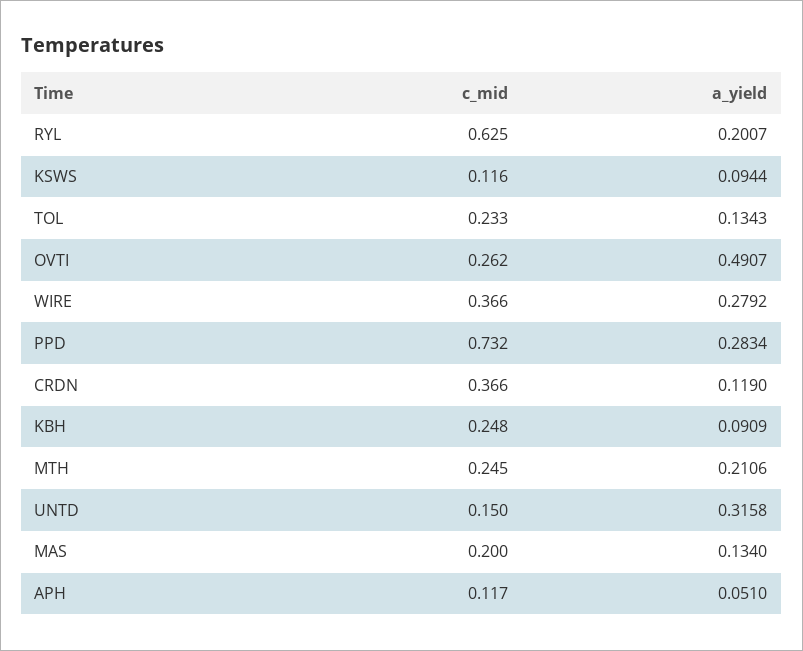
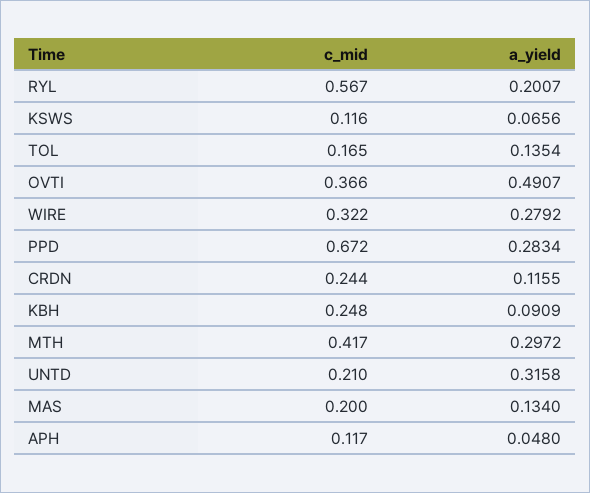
  {
    "c_mid": {
-     "RYL": 0.625,
+     "RYL": 0.567,
      "KSWS": 0.116,
-     "TOL": 0.233,
+     "TOL": 0.165,
-     "OVTI": 0.262,
+     "OVTI": 0.366,
-     "WIRE": 0.366,
+     "WIRE": 0.322,
-     "PPD": 0.732,
+     "PPD": 0.672,
-     "CRDN": 0.366,
+     "CRDN": 0.244,
      "KBH": 0.248,
-     "MTH": 0.245,
+     "MTH": 0.417,
-     "UNTD": 0.15,
+     "UNTD": 0.21,
      "MAS": 0.2,
      "APH": 0.117
    },
    "a_yield": {
      "RYL": 0.2007,
-     "KSWS": 0.0944,
+     "KSWS": 0.0656,
-     "TOL": 0.1343,
+     "TOL": 0.1354,
      "OVTI": 0.4907,
      "WIRE": 0.2792,
      "PPD": 0.2834,
-     "CRDN": 0.119,
+     "CRDN": 0.1155,
      "KBH": 0.0909,
-     "MTH": 0.2106,
+     "MTH": 0.2972,
      "UNTD": 0.3158,
      "MAS": 0.134,
-     "APH": 0.051
+     "APH": 0.048
    }
  }

